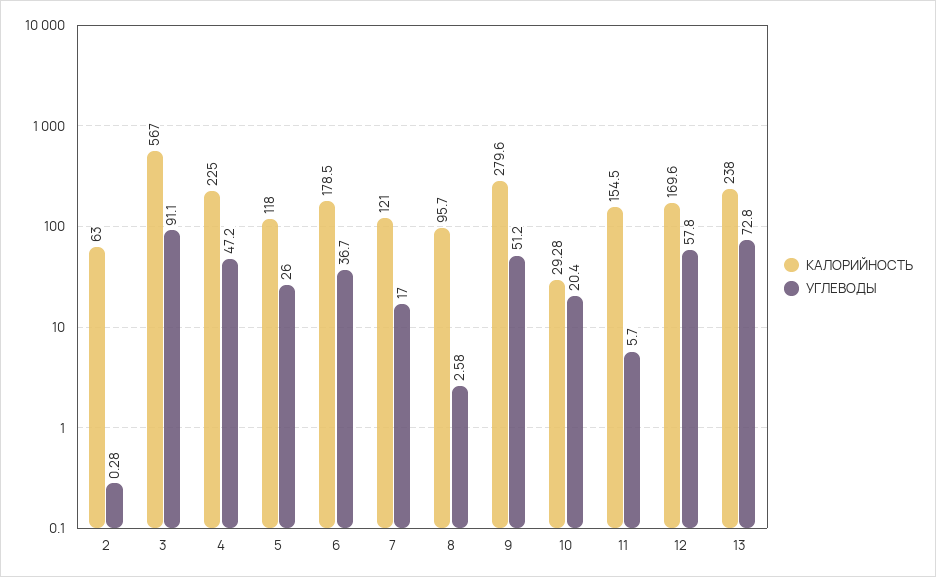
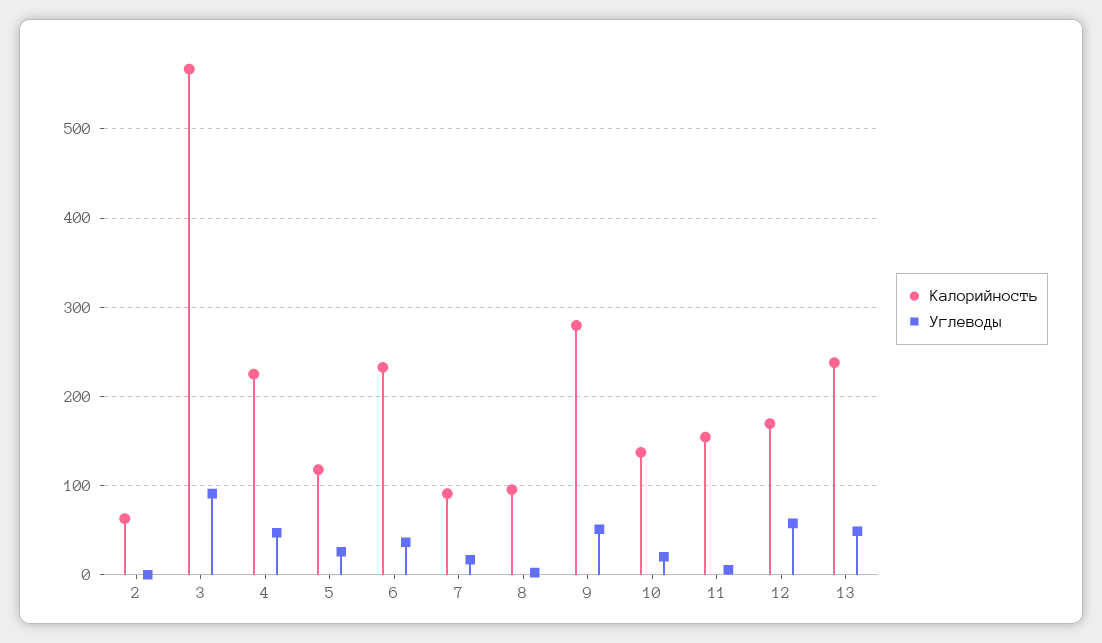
  {
    "КАЛОРИЙНОСТЬ": {
      "2": 63,
      "3": 567,
      "4": 225,
      "5": 118,
-     "6": 178.5,
+     "6": 230,
-     "7": 121,
+     "7": 90,
      "8": 95.7,
      "9": 279.6,
-     "10": 29.28,
+     "10": 140,
      "11": 154.5,
      "12": 169.6,
      "13": 238
    },
    "УГЛЕВОДЫ": {
      "2": 0.28,
      "3": 91.1,
      "4": 47.2,
      "5": 26,
      "6": 36.7,
      "7": 17,
      "8": 2.58,
      "9": 51.2,
      "10": 20.4,
      "11": 5.7,
      "12": 57.8,
-     "13": 72.8
+     "13": 50
    }
  }

